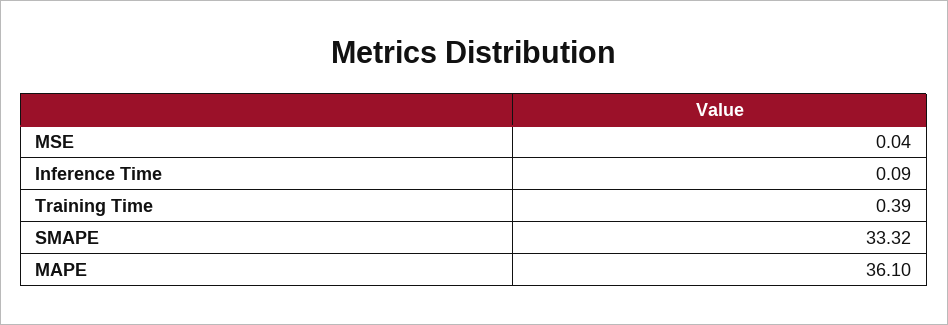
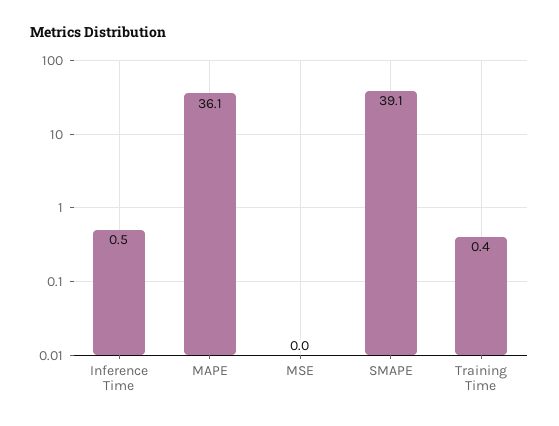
  {
    "MSE": 0.04,
-   "Inference Time": 0.09,
+   "Inference Time": 0.5,
    "Training Time": 0.39,
-   "SMAPE": 33.32,
+   "SMAPE": 39.1,
    "MAPE": 36.1
  }

